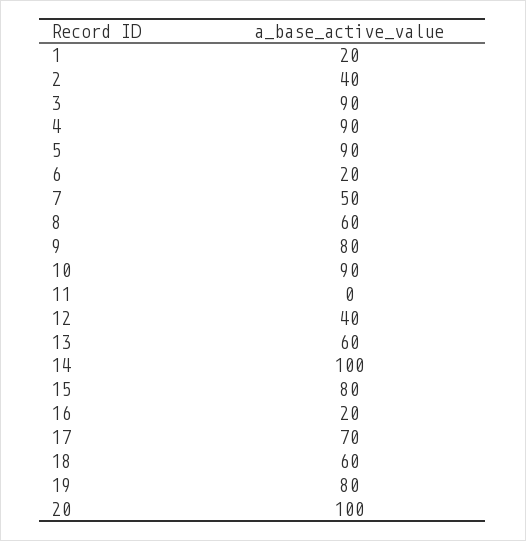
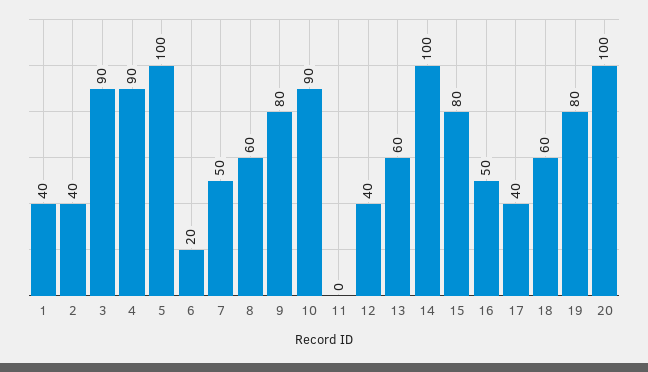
  {
-   "1": 20,
+   "1": 40,
    "2": 40,
    "3": 90,
    "4": 90,
-   "5": 90,
+   "5": 100,
    "6": 20,
    "7": 50,
    "8": 60,
    "9": 80,
    "10": 90,
    "11": 0,
    "12": 40,
    "13": 60,
    "14": 100,
    "15": 80,
-   "16": 20,
+   "16": 50,
-   "17": 70,
+   "17": 40,
    "18": 60,
    "19": 80,
    "20": 100
  }

